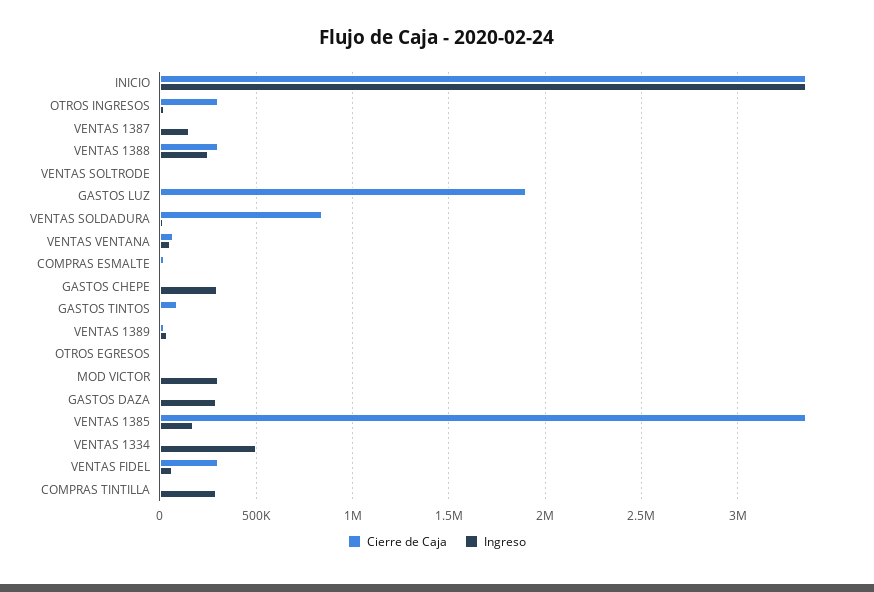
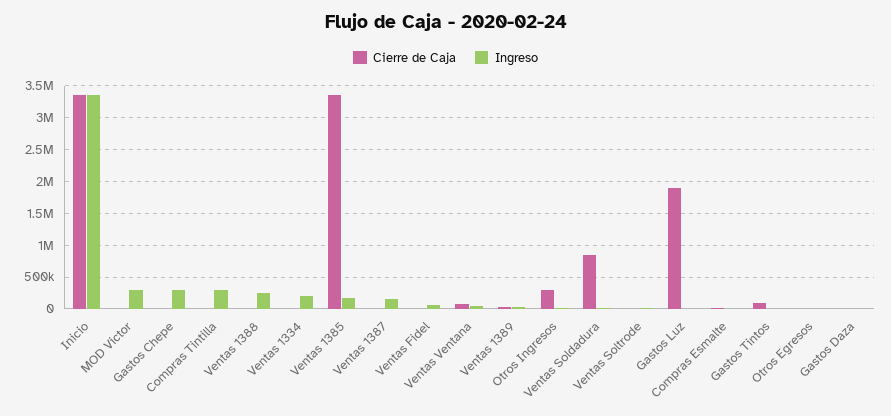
  {
    "Cierre de Caja": {
      "INICIO": 3350000,
      "OTROS INGRESOS": 300000,
      "VENTAS 1387": 0,
-     "VENTAS 1388": 300000,
+     "VENTAS 1388": 0,
      "VENTAS SOLTRODE": 0,
      "GASTOS LUZ": 1900000,
      "VENTAS SOLDADURA": 850000,
      "VENTAS VENTANA": 50000,
      "COMPRAS ESMALTE": 0,
      "GASTOS CHEPE": 0,
      "GASTOS TINTOS": 100000,
      "VENTAS 1389": 0,
      "OTROS EGRESOS": 0,
      "MOD VICTOR": 0,
      "GASTOS DAZA": 0,
      "VENTAS 1385": 3350000,
      "VENTAS 1334": 0,
-     "VENTAS FIDEL": 300000,
+     "VENTAS FIDEL": 0,
      "COMPRAS TINTILLA": 0
    },
    "Ingreso": {
      "INICIO": 3350000,
      "OTROS INGRESOS": 0,
      "VENTAS 1387": 150000,
      "VENTAS 1388": 250000,
      "VENTAS SOLTRODE": 0,
      "GASTOS LUZ": 0,
      "VENTAS SOLDADURA": 0,
      "VENTAS VENTANA": 50000,
      "COMPRAS ESMALTE": 0,
      "GASTOS CHEPE": 300000,
      "GASTOS TINTOS": 0,
      "VENTAS 1389": 50000,
      "OTROS EGRESOS": 0,
      "MOD VICTOR": 300000,
-     "GASTOS DAZA": 300000,
+     "GASTOS DAZA": 0,
      "VENTAS 1385": 150000,
-     "VENTAS 1334": 500000,
+     "VENTAS 1334": 200000,
      "VENTAS FIDEL": 50000,
      "COMPRAS TINTILLA": 300000
    }
  }

